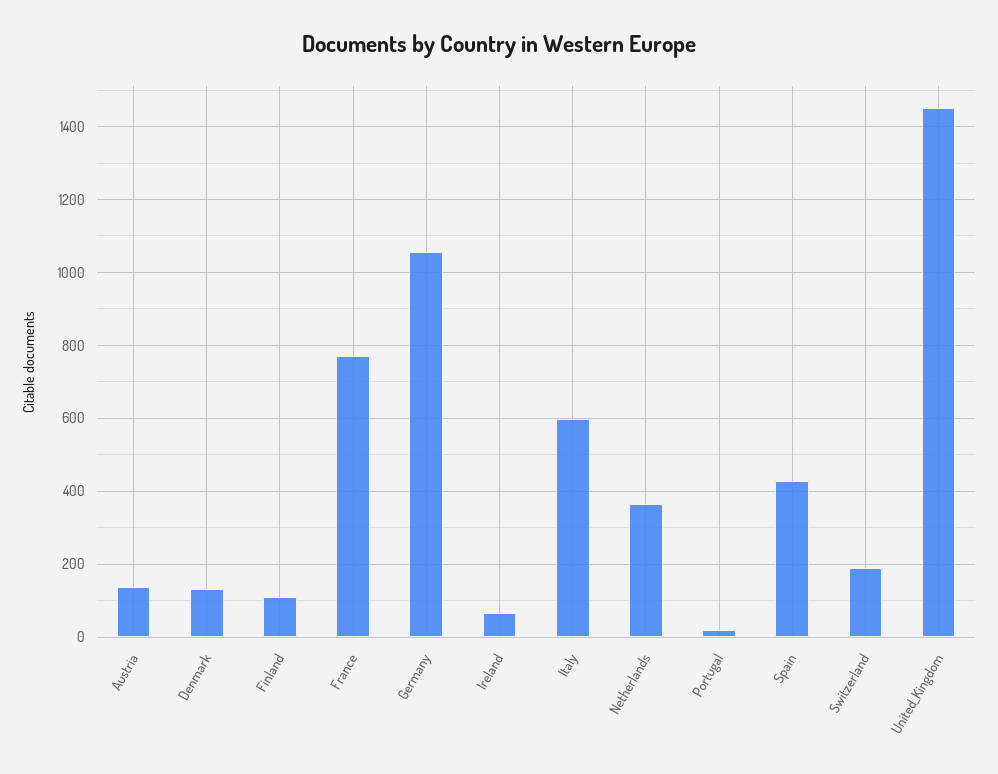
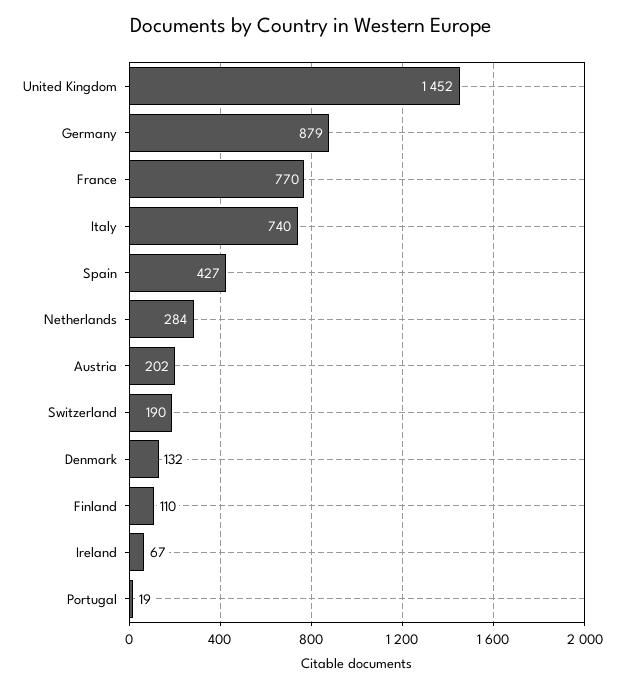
  {
-   "Austria": 140,
+   "Austria": 202,
    "Denmark": 132,
    "Finland": 110,
    "France": 770,
-   "Germany": 1060,
+   "Germany": 879,
    "Ireland": 67,
-   "Italy": 600,
+   "Italy": 740,
-   "Netherlands": 360,
+   "Netherlands": 284,
    "Portugal": 19,
    "Spain": 427,
    "Switzerland": 190,
    "United_Kingdom": 1452
  }

